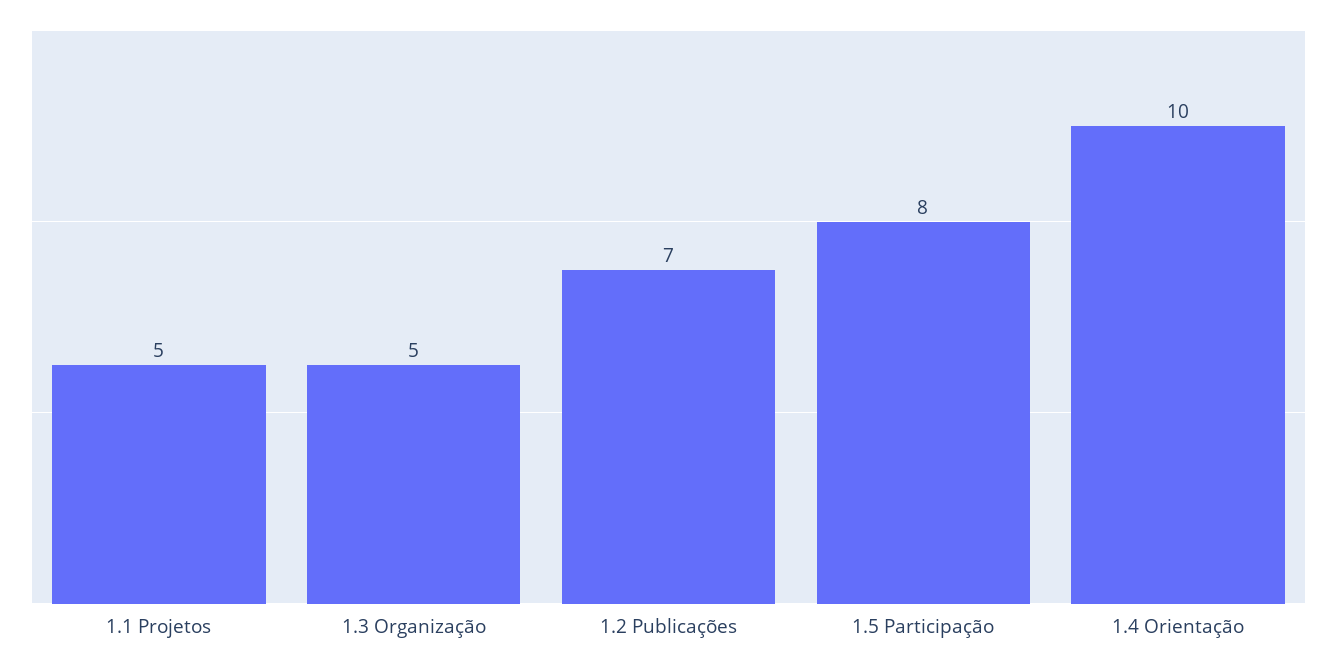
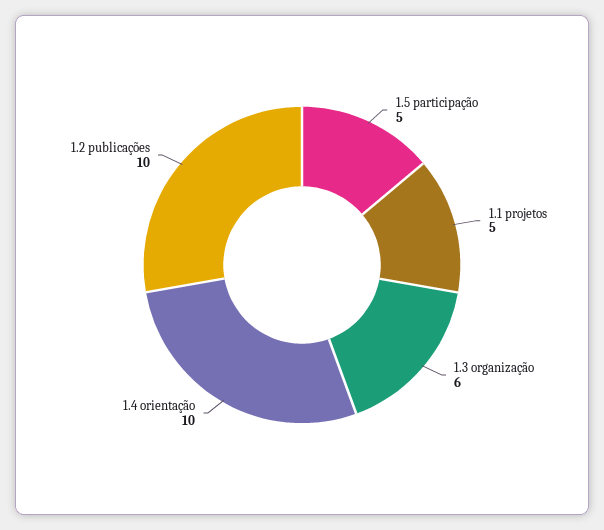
  {
    "1.1 Projetos": 5,
-   "1.3 Organização": 5,
+   "1.3 Organização": 6,
-   "1.2 Publicações": 7,
+   "1.2 Publicações": 10,
-   "1.5 Participação": 8,
+   "1.5 Participação": 5,
    "1.4 Orientação": 10
  }

